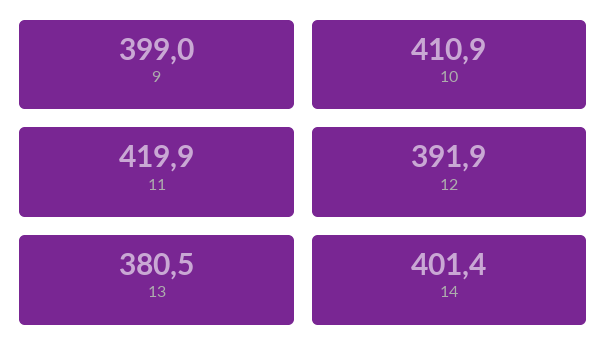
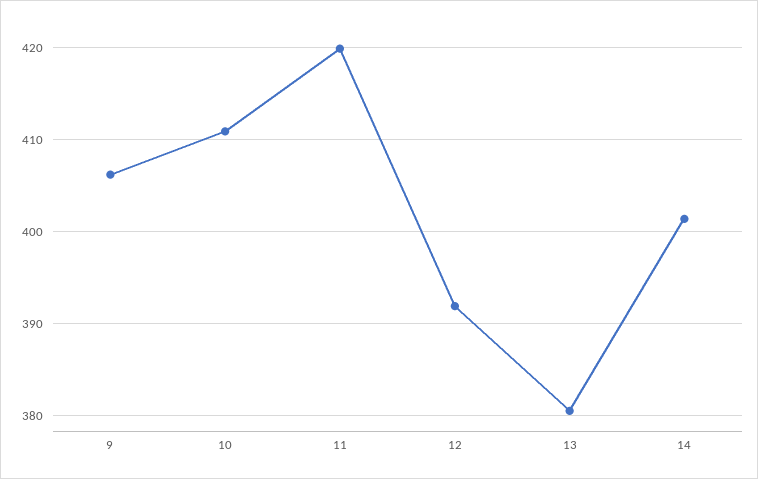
  {
-   "9": 399,
+   "9": 406,
    "10": 410.9,
    "11": 419.9,
    "12": 391.9,
    "13": 380.5,
    "14": 401.4
  }

